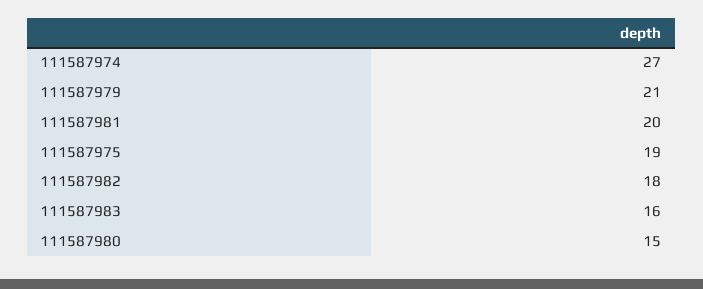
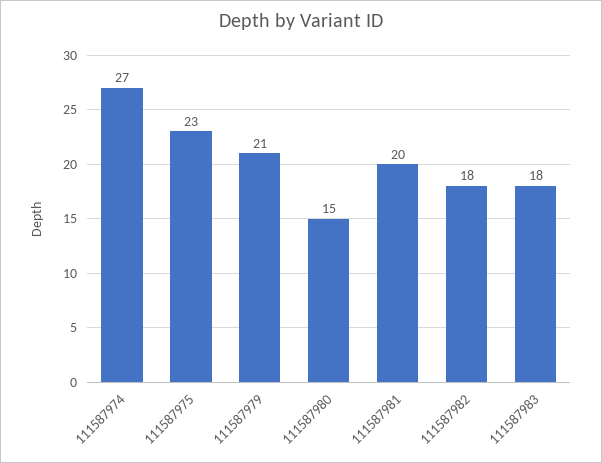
  {
    "111587974": 27,
    "111587979": 21,
    "111587981": 20,
-   "111587975": 19,
+   "111587975": 23,
    "111587982": 18,
-   "111587983": 16,
+   "111587983": 18,
    "111587980": 15
  }

